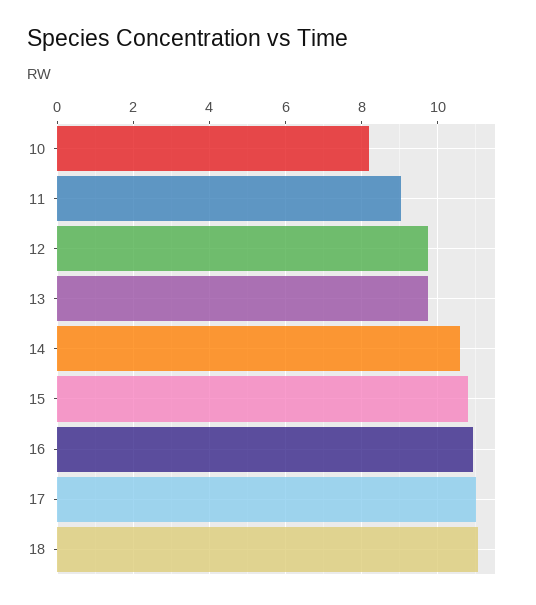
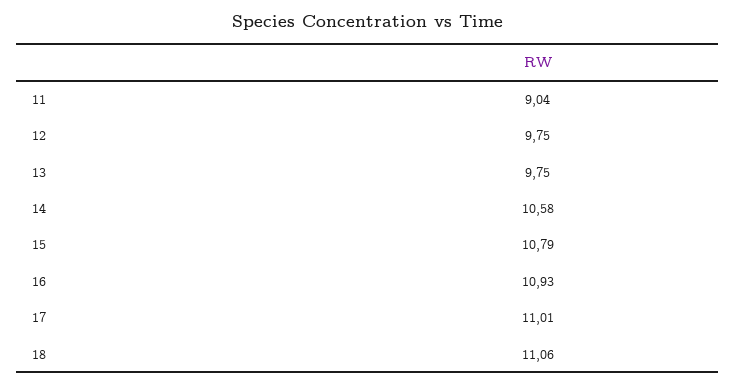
  {
-   "10": 8.2,
    "11": 9.04,
    "12": 9.75,
    "13": 9.75,
    "14": 10.58,
    "15": 10.79,
    "16": 10.93,
    "17": 11.01,
    "18": 11.06
  }

